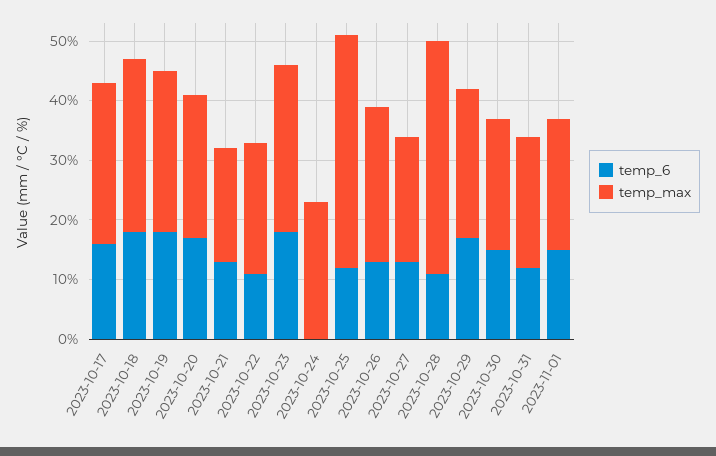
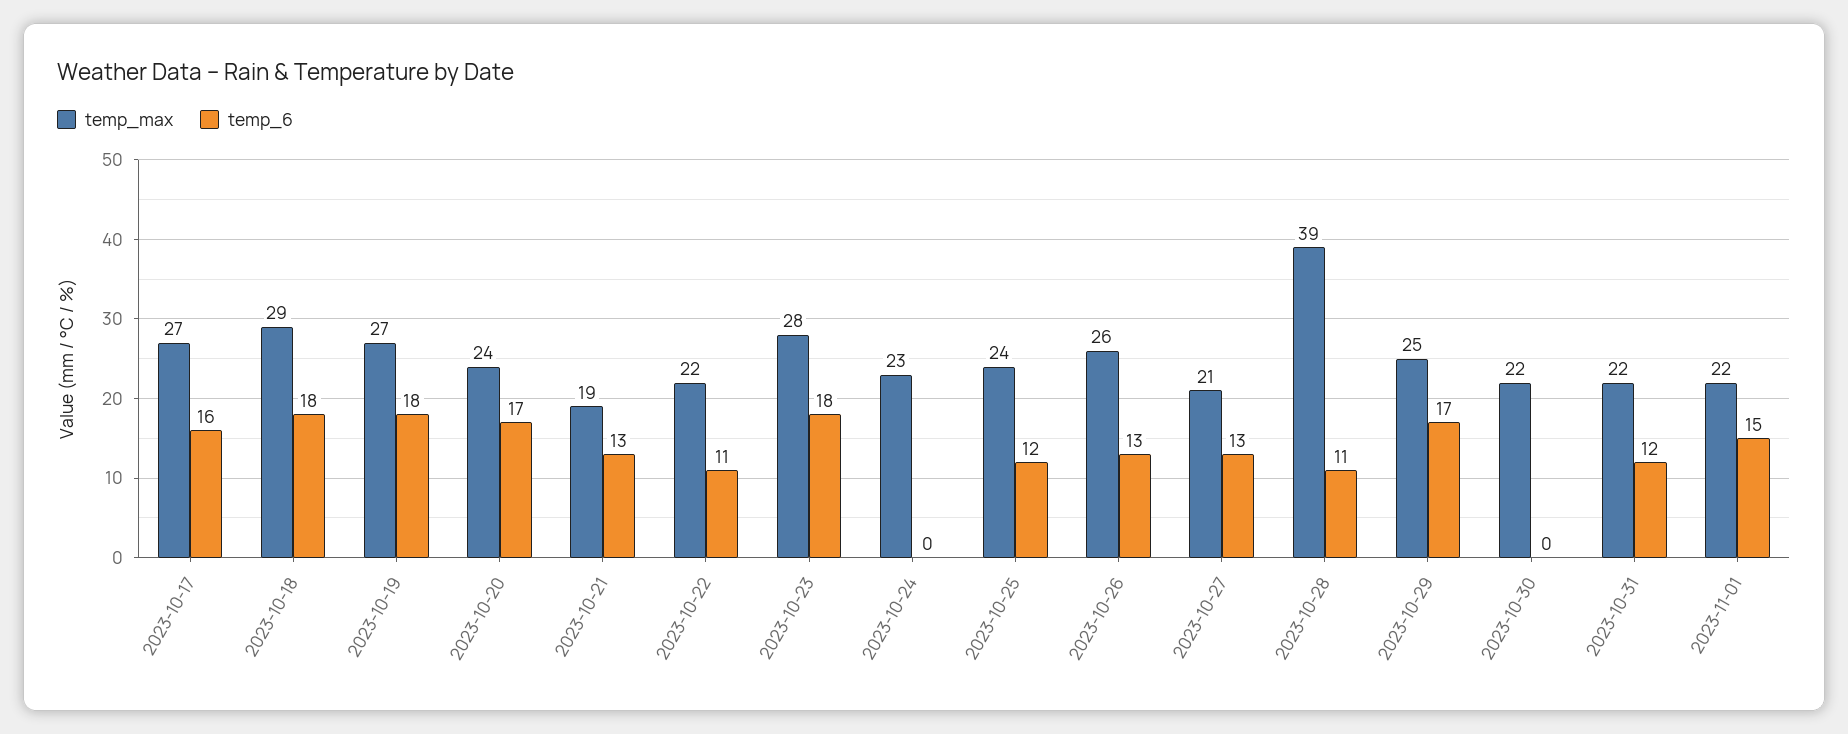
  {
    "temp_6": {
      "2023-10-17": 16,
      "2023-10-18": 18,
      "2023-10-19": 18,
      "2023-10-20": 17,
      "2023-10-21": 13,
      "2023-10-22": 11,
      "2023-10-23": 18,
      "2023-10-24": 0,
      "2023-10-25": 12,
      "2023-10-26": 13,
      "2023-10-27": 13,
      "2023-10-28": 11,
      "2023-10-29": 17,
-     "2023-10-30": 15,
+     "2023-10-30": 0,
      "2023-10-31": 12,
      "2023-11-01": 15
    },
    "temp_max": {
      "2023-10-17": 27,
      "2023-10-18": 29,
      "2023-10-19": 27,
      "2023-10-20": 24,
      "2023-10-21": 19,
      "2023-10-22": 22,
      "2023-10-23": 28,
      "2023-10-24": 23,
-     "2023-10-25": 40,
+     "2023-10-25": 24,
      "2023-10-26": 26,
      "2023-10-27": 21,
      "2023-10-28": 39,
      "2023-10-29": 25,
      "2023-10-30": 22,
      "2023-10-31": 22,
      "2023-11-01": 22
    }
  }

